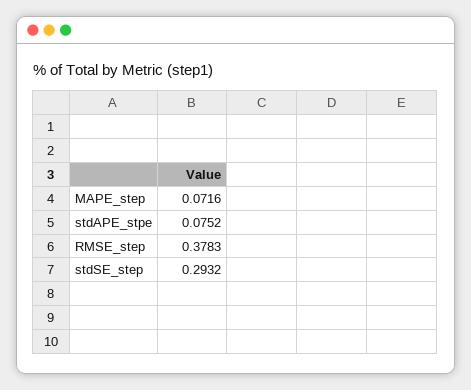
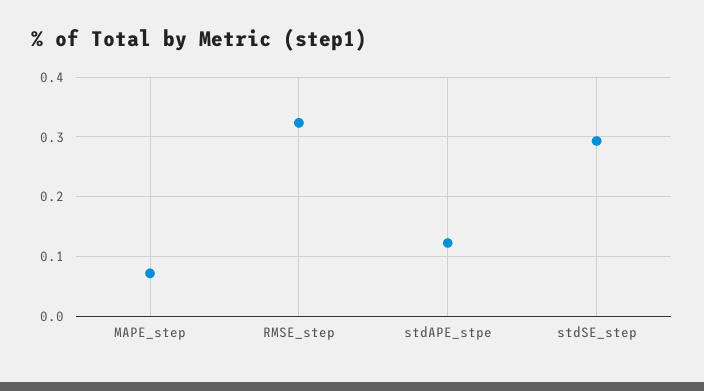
  {
    "MAPE_step": 0.0716,
-   "stdAPE_stpe": 0.0752,
+   "stdAPE_stpe": 0.12,
-   "RMSE_step": 0.3783,
+   "RMSE_step": 0.32,
    "stdSE_step": 0.2932
  }

